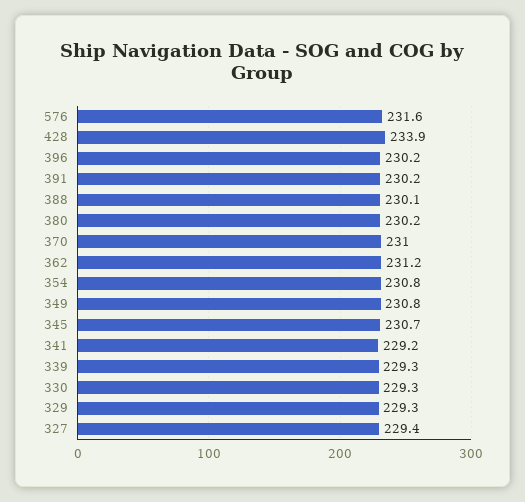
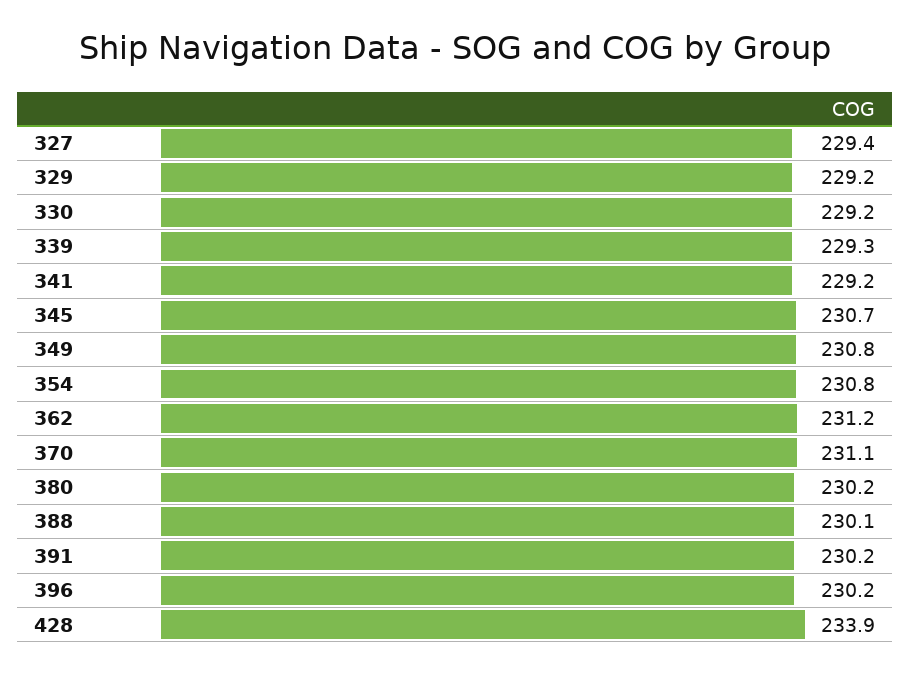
  {
-   "576": 231.6,
    "428": 233.9,
    "396": 230.2,
    "391": 230.2,
    "388": 230.1,
    "380": 230.2,
-   "370": 231,
+   "370": 231.1,
    "362": 231.2,
    "354": 230.8,
    "349": 230.8,
    "345": 230.7,
    "341": 229.2,
    "339": 229.3,
-   "330": 229.3,
+   "330": 229.2,
-   "329": 229.3,
+   "329": 229.2,
    "327": 229.4
  }

